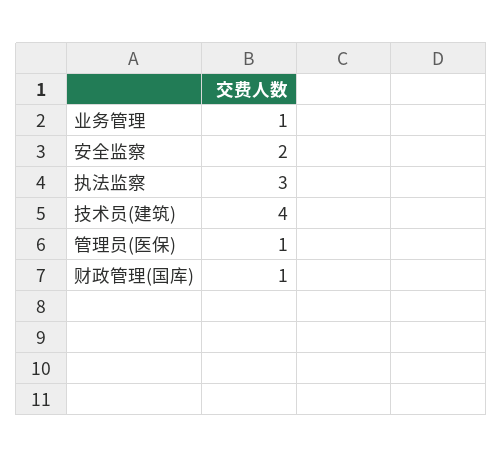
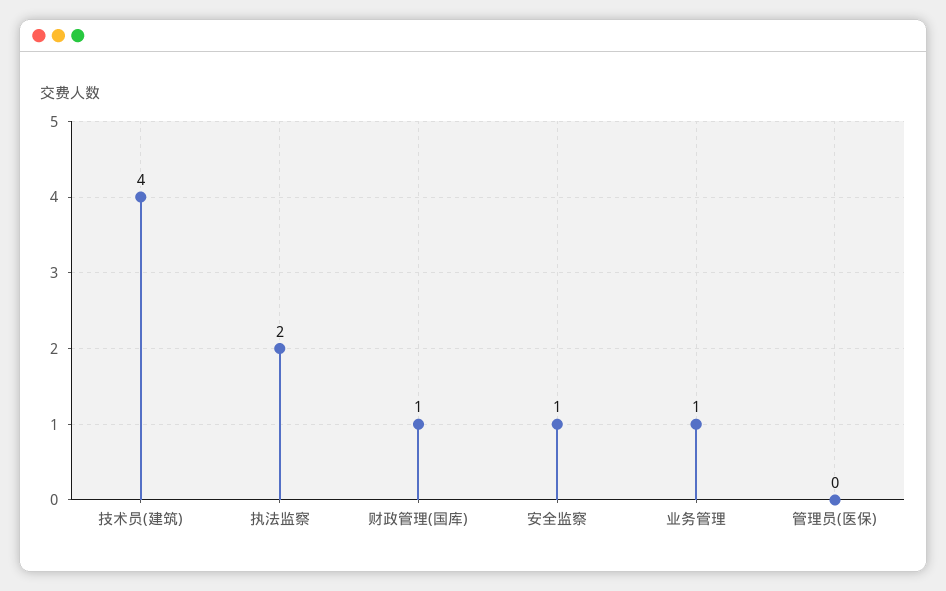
  {
    "业务管理": 1,
-   "安全监察": 2,
+   "安全监察": 1,
-   "执法监察": 3,
+   "执法监察": 2,
    "技术员(建筑)": 4,
-   "管理员(医保)": 1,
+   "管理员(医保)": 0,
    "财政管理(国库)": 1
  }

